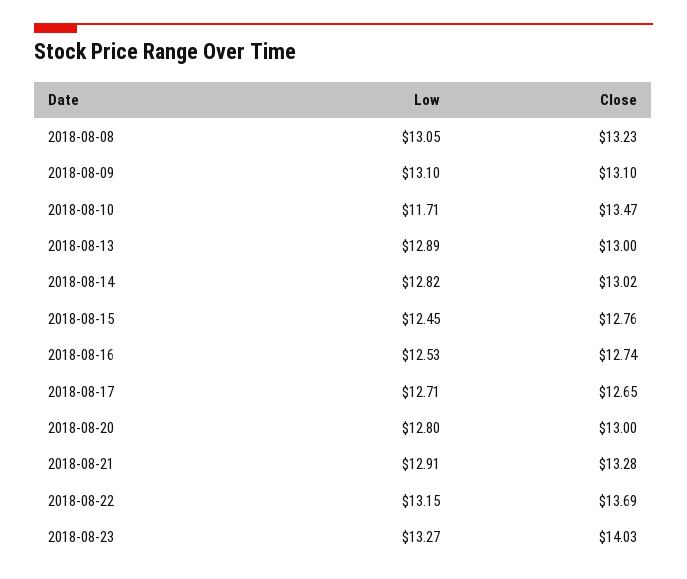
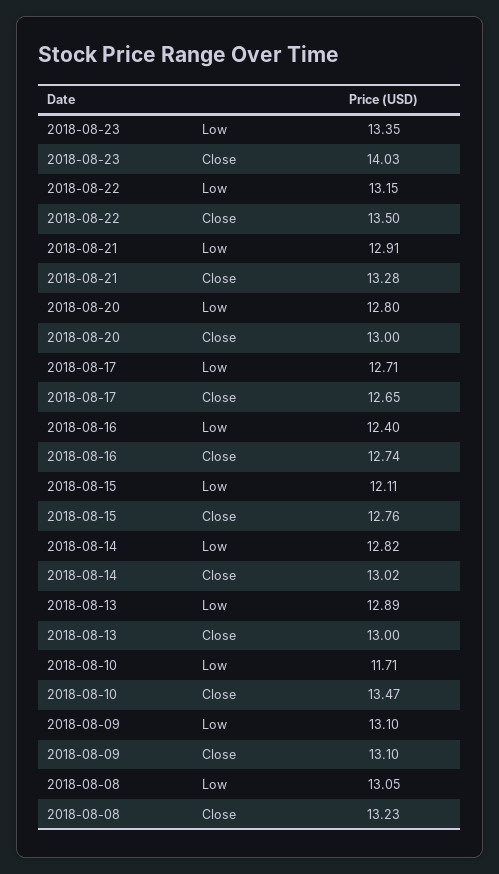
  {
    "Low": {
      "2018-08-08": 13.05,
      "2018-08-09": 13.1,
      "2018-08-10": 11.71,
      "2018-08-13": 12.89,
      "2018-08-14": 12.82,
-     "2018-08-15": 12.45,
+     "2018-08-15": 12.11,
-     "2018-08-16": 12.53,
+     "2018-08-16": 12.4,
      "2018-08-17": 12.71,
      "2018-08-20": 12.8,
      "2018-08-21": 12.91,
      "2018-08-22": 13.15,
-     "2018-08-23": 13.27
+     "2018-08-23": 13.35
    },
    "Close": {
      "2018-08-08": 13.23,
      "2018-08-09": 13.1,
      "2018-08-10": 13.47,
      "2018-08-13": 13,
      "2018-08-14": 13.02,
      "2018-08-15": 12.76,
      "2018-08-16": 12.74,
      "2018-08-17": 12.65,
      "2018-08-20": 13,
      "2018-08-21": 13.28,
-     "2018-08-22": 13.69,
+     "2018-08-22": 13.5,
      "2018-08-23": 14.03
    }
  }

